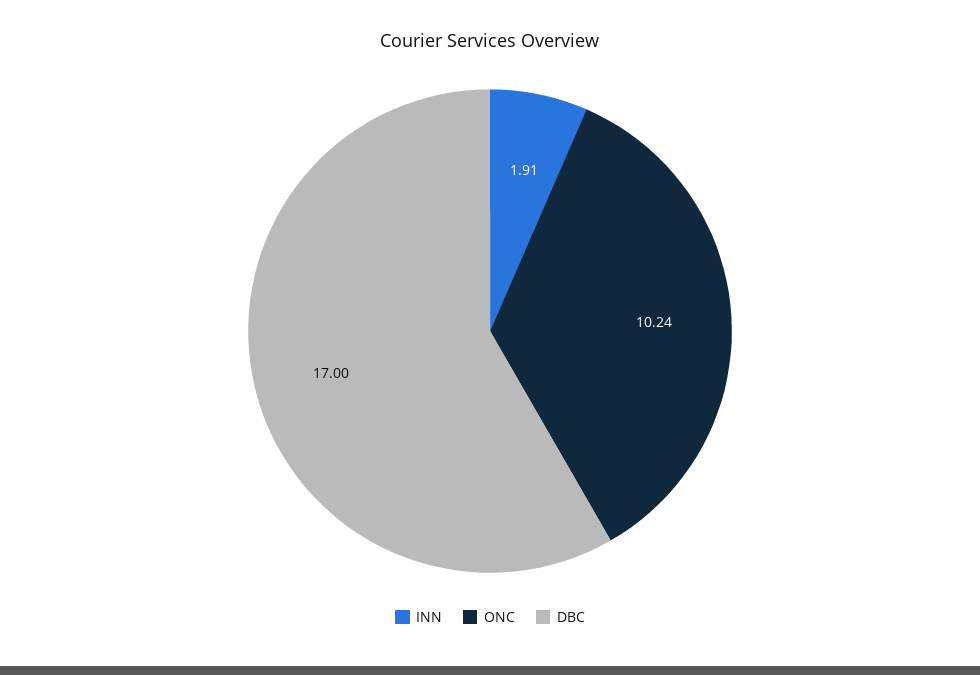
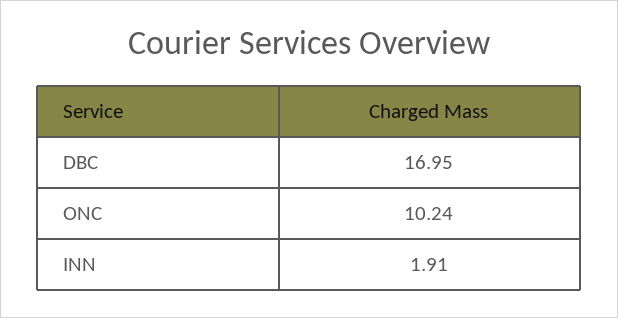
  {
    "INN": 1.91,
    "ONC": 10.24,
-   "DBC": 17
+   "DBC": 16.95
  }

